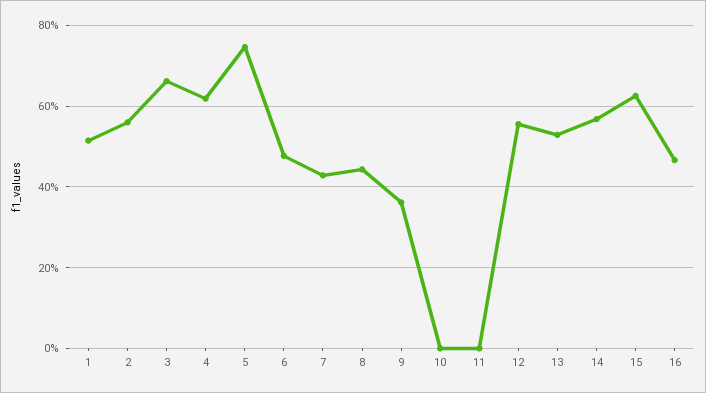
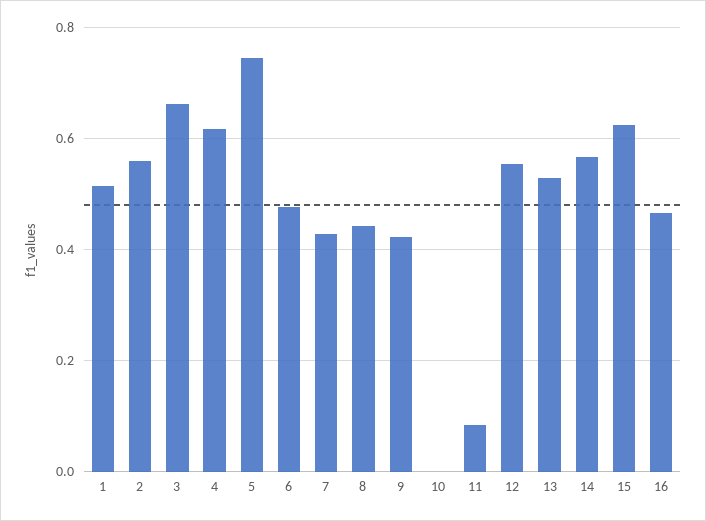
  {
    "1": 0.52,
    "2": 0.56,
    "3": 0.66,
    "4": 0.62,
    "5": 0.74,
    "6": 0.48,
    "7": 0.42,
    "8": 0.44,
-   "9": 0.36,
+   "9": 0.42,
    "10": 0,
-   "11": 0,
+   "11": 0.08,
    "12": 0.56,
    "13": 0.52,
    "14": 0.56,
    "15": 0.62,
    "16": 0.46
  }

